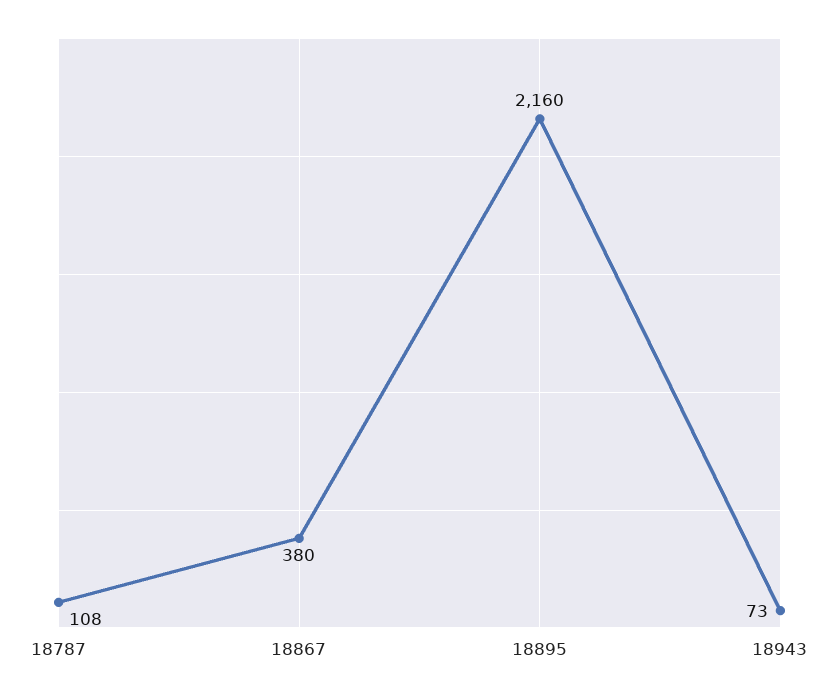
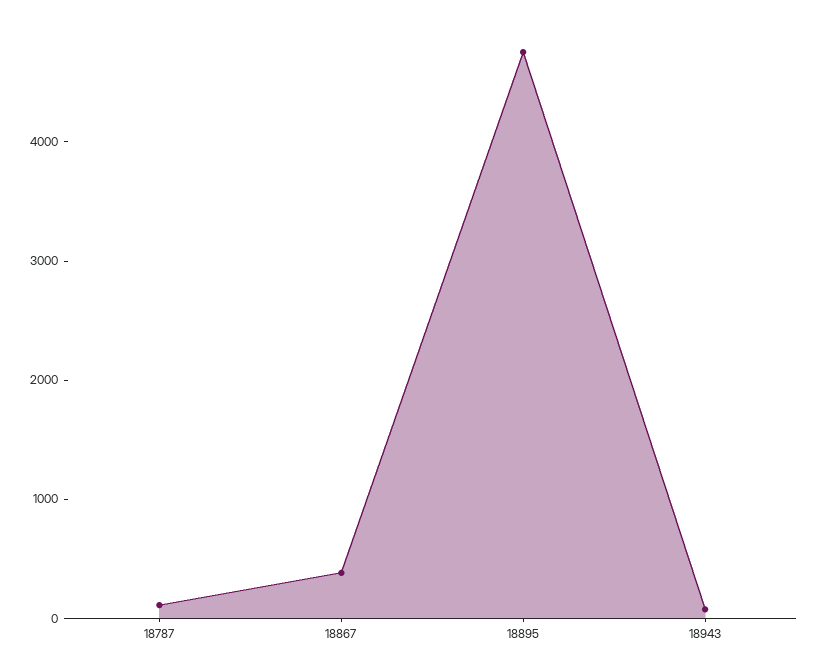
  {
    "18787": 108,
    "18867": 380,
-   "18895": 2160,
+   "18895": 4800,
    "18943": 73
  }

